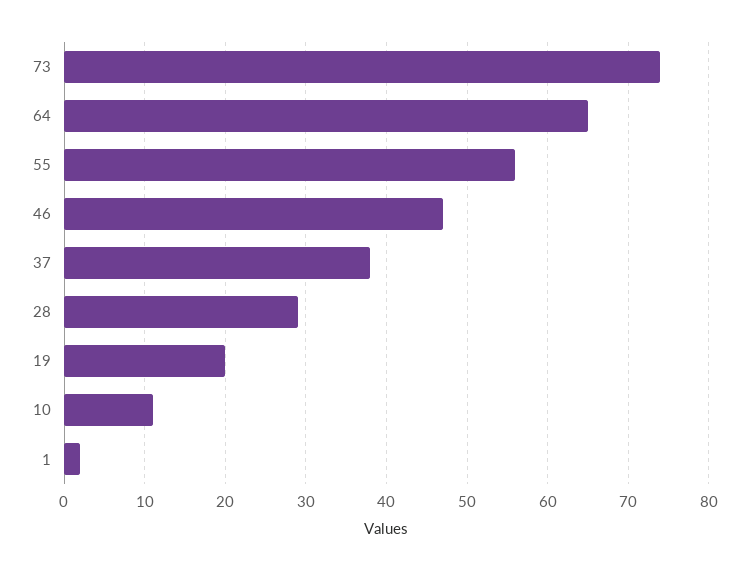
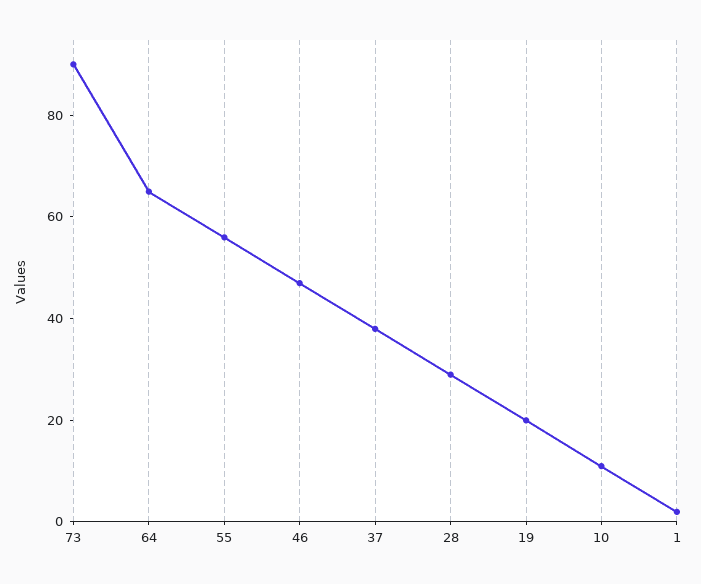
  {
-   "73": 74,
+   "73": 90,
    "64": 65,
    "55": 56,
    "46": 47,
    "37": 38,
    "28": 29,
    "19": 20,
    "10": 11,
    "1": 2
  }

